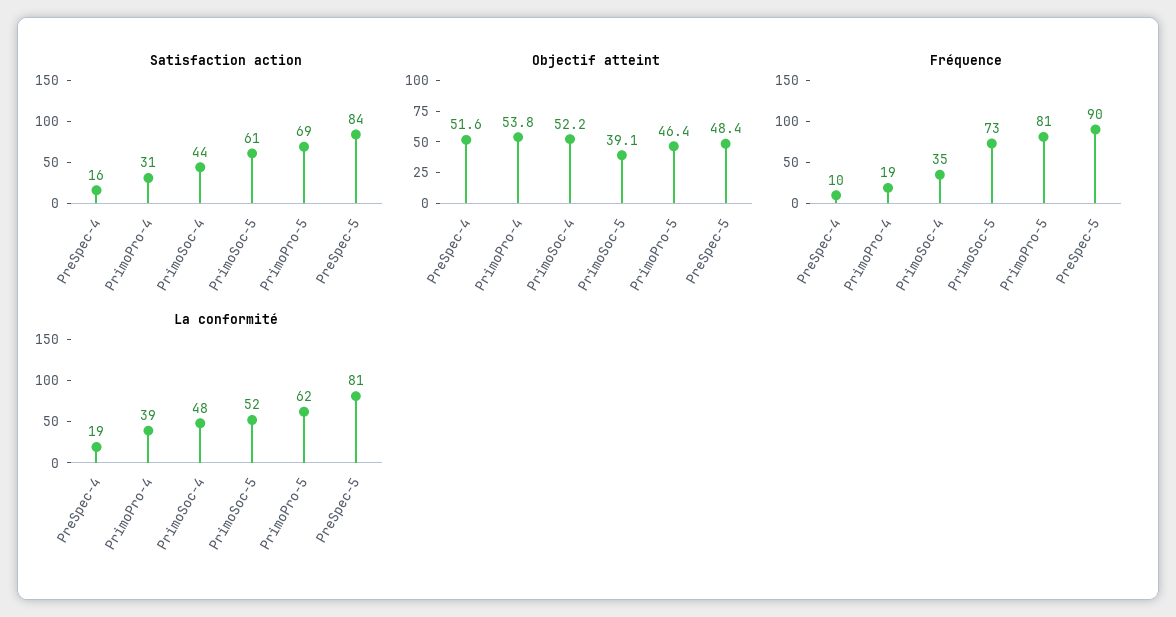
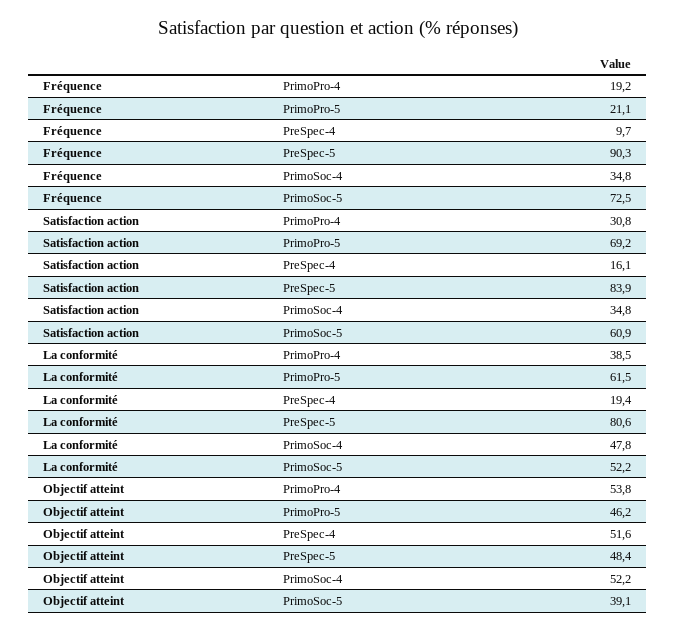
  {
    "Satisfaction action": {
      "PreSpec-4": 16.1,
      "PrimoPro-4": 30.8,
-     "PrimoSoc-4": 44,
+     "PrimoSoc-4": 34.8,
      "PrimoSoc-5": 60.9,
      "PrimoPro-5": 69.2,
      "PreSpec-5": 83.9
    },
    "Objectif atteint": {
      "PreSpec-4": 51.6,
      "PrimoPro-4": 53.8,
      "PrimoSoc-4": 52.2,
      "PrimoSoc-5": 39.1,
-     "PrimoPro-5": 46.4,
+     "PrimoPro-5": 46.2,
      "PreSpec-5": 48.4
    },
    "Fréquence": {
      "PreSpec-4": 9.7,
      "PrimoPro-4": 19.2,
      "PrimoSoc-4": 34.8,
      "PrimoSoc-5": 72.5,
-     "PrimoPro-5": 81,
+     "PrimoPro-5": 21.1,
      "PreSpec-5": 90.3
    },
    "La conformité": {
      "PreSpec-4": 19.4,
      "PrimoPro-4": 38.5,
      "PrimoSoc-4": 47.8,
      "PrimoSoc-5": 52.2,
      "PrimoPro-5": 61.5,
      "PreSpec-5": 80.6
    }
  }

